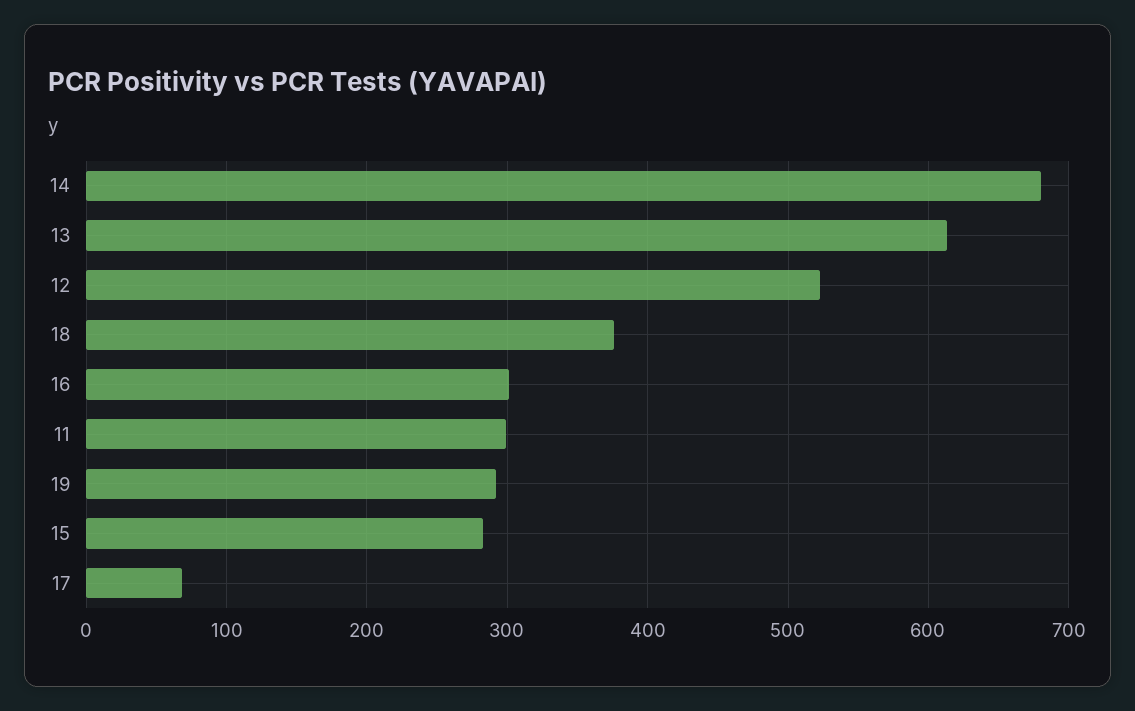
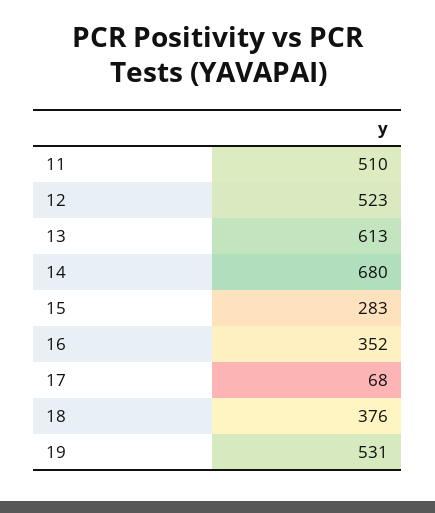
  {
    "14": 680,
    "13": 613,
    "12": 523,
    "18": 376,
-   "16": 300,
+   "16": 352,
-   "11": 300,
+   "11": 510,
-   "19": 290,
+   "19": 531,
    "15": 283,
    "17": 68
  }

